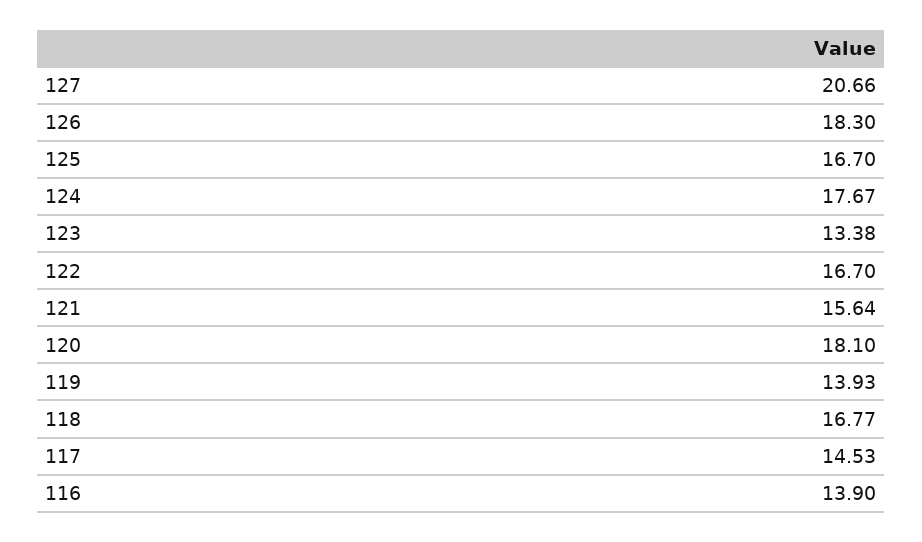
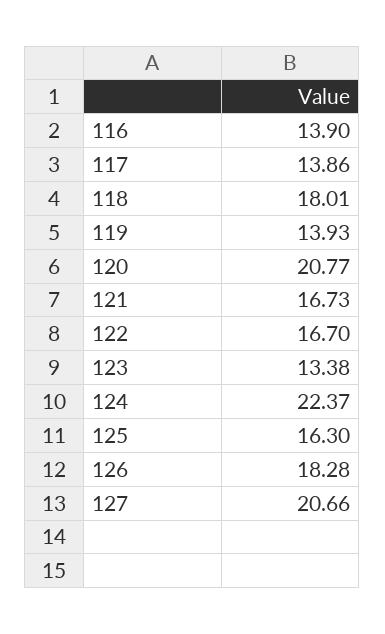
  {
    "127": 20.66,
-   "126": 18.3,
+   "126": 18.28,
-   "125": 16.7,
+   "125": 16.3,
-   "124": 17.67,
+   "124": 22.37,
    "123": 13.38,
    "122": 16.7,
-   "121": 15.64,
+   "121": 16.73,
-   "120": 18.1,
+   "120": 20.77,
    "119": 13.93,
-   "118": 16.77,
+   "118": 18.01,
-   "117": 14.53,
+   "117": 13.86,
    "116": 13.9
  }

